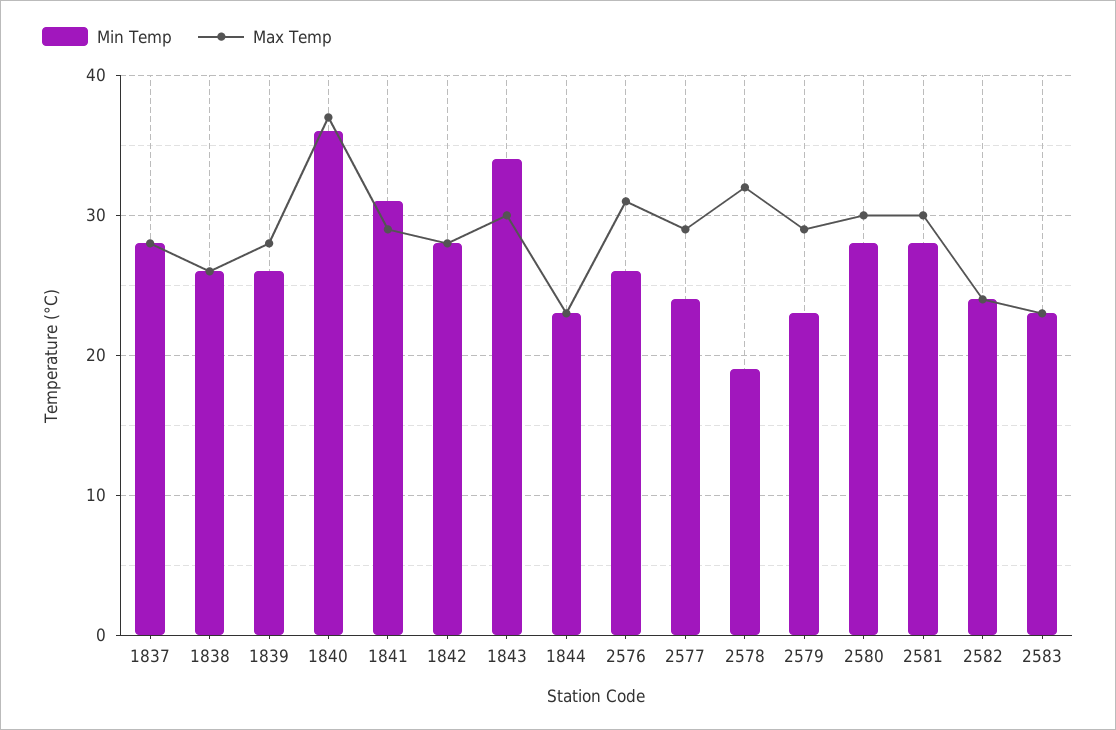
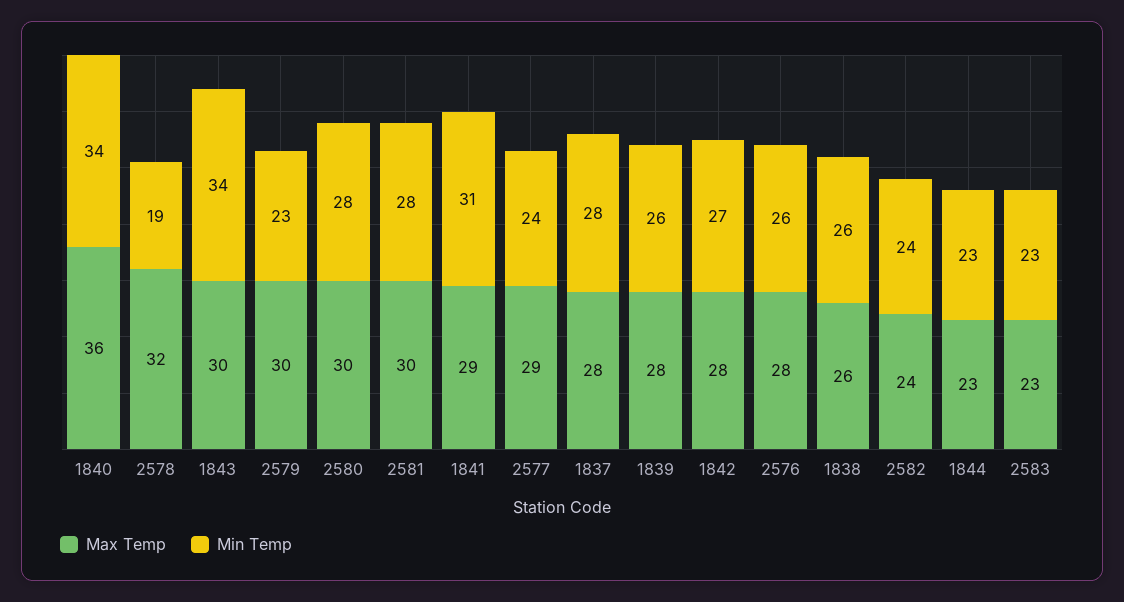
  {
    "Min Temp": {
      "1837": 28,
      "1838": 26,
      "1839": 26,
-     "1840": 36,
+     "1840": 34,
      "1841": 31,
-     "1842": 28,
+     "1842": 27,
      "1843": 34,
      "1844": 23,
      "2576": 26,
      "2577": 24,
      "2578": 19,
      "2579": 23,
      "2580": 28,
      "2581": 28,
      "2582": 24,
      "2583": 23
    },
    "Max Temp": {
      "1837": 28,
      "1838": 26,
      "1839": 28,
-     "1840": 37,
+     "1840": 36,
      "1841": 29,
      "1842": 28,
      "1843": 30,
      "1844": 23,
-     "2576": 31,
+     "2576": 28,
      "2577": 29,
      "2578": 32,
-     "2579": 29,
+     "2579": 30,
      "2580": 30,
      "2581": 30,
      "2582": 24,
      "2583": 23
    }
  }

